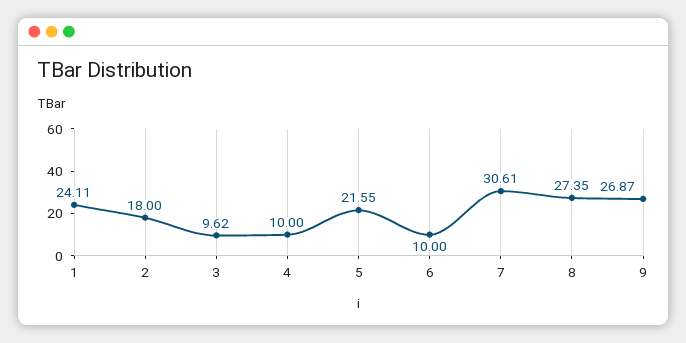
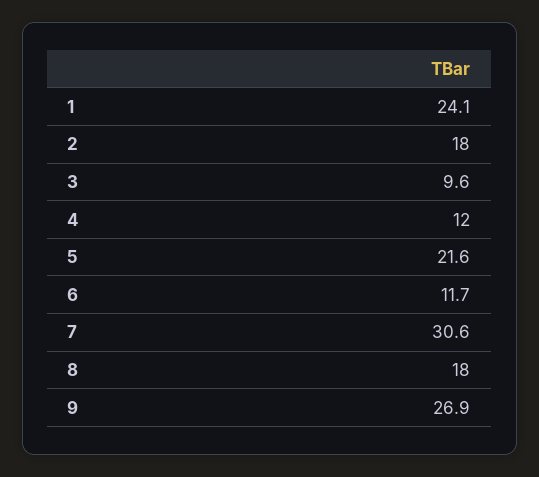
  {
    "1": 24.11,
    "2": 18,
    "3": 9.62,
-   "4": 10,
+   "4": 12,
    "5": 21.55,
-   "6": 10,
+   "6": 11.7,
    "7": 30.61,
-   "8": 27.35,
+   "8": 18,
    "9": 26.87
  }

